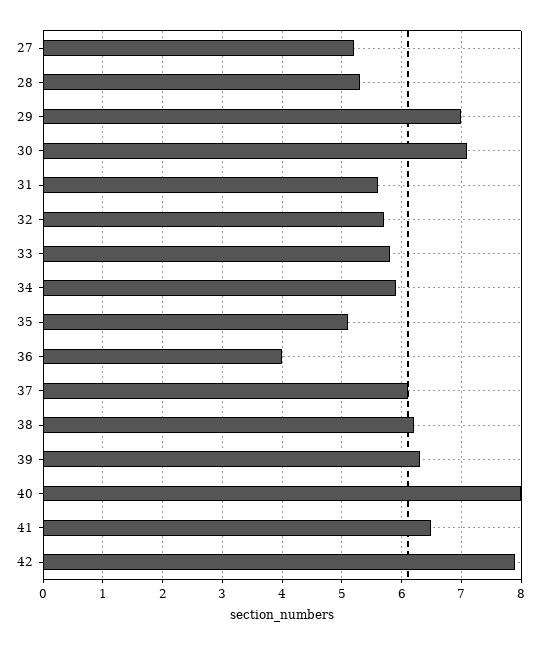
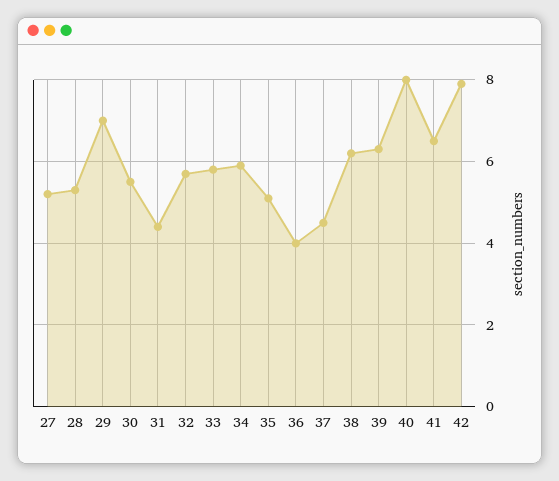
  {
    "27": 5,
    "28": 5.5,
    "29": 7,
-   "30": 7,
+   "30": 5.5,
-   "31": 5.5,
+   "31": 4.5,
    "32": 5.5,
    "33": 6,
    "34": 6,
    "35": 5,
    "36": 4,
-   "37": 6,
+   "37": 4.5,
    "38": 6,
    "39": 6.5,
    "40": 8,
    "41": 6.5,
    "42": 8
  }

